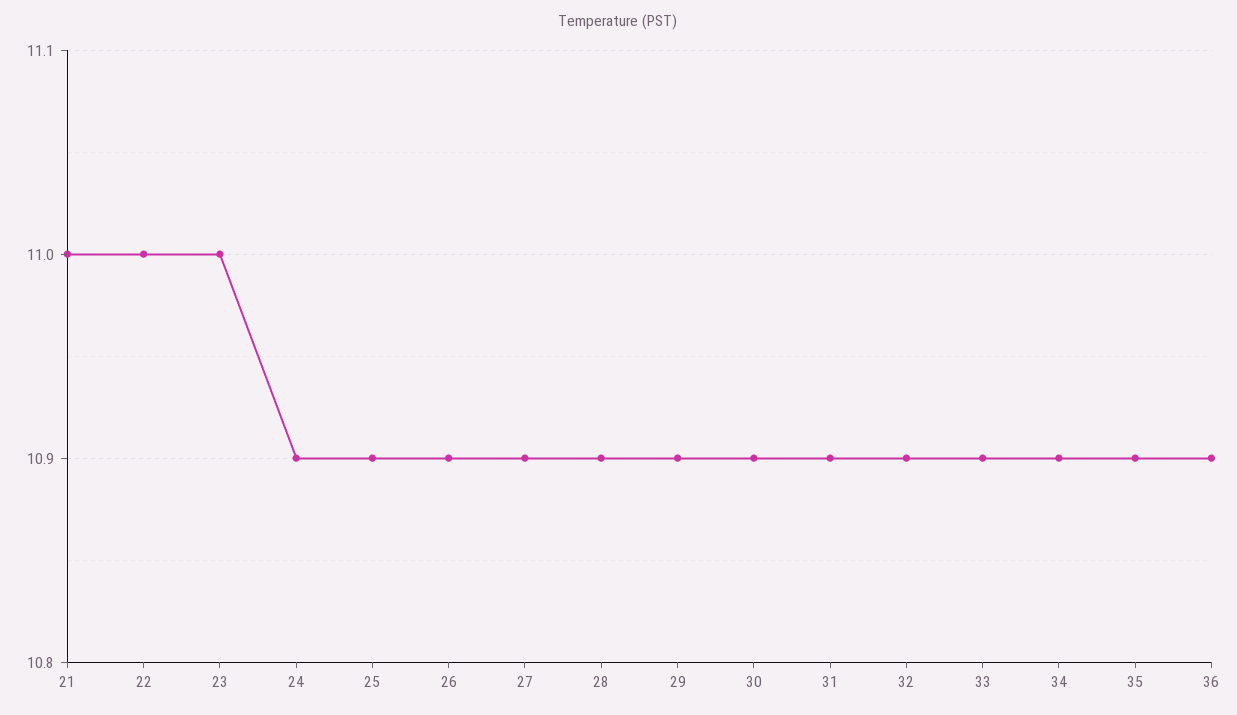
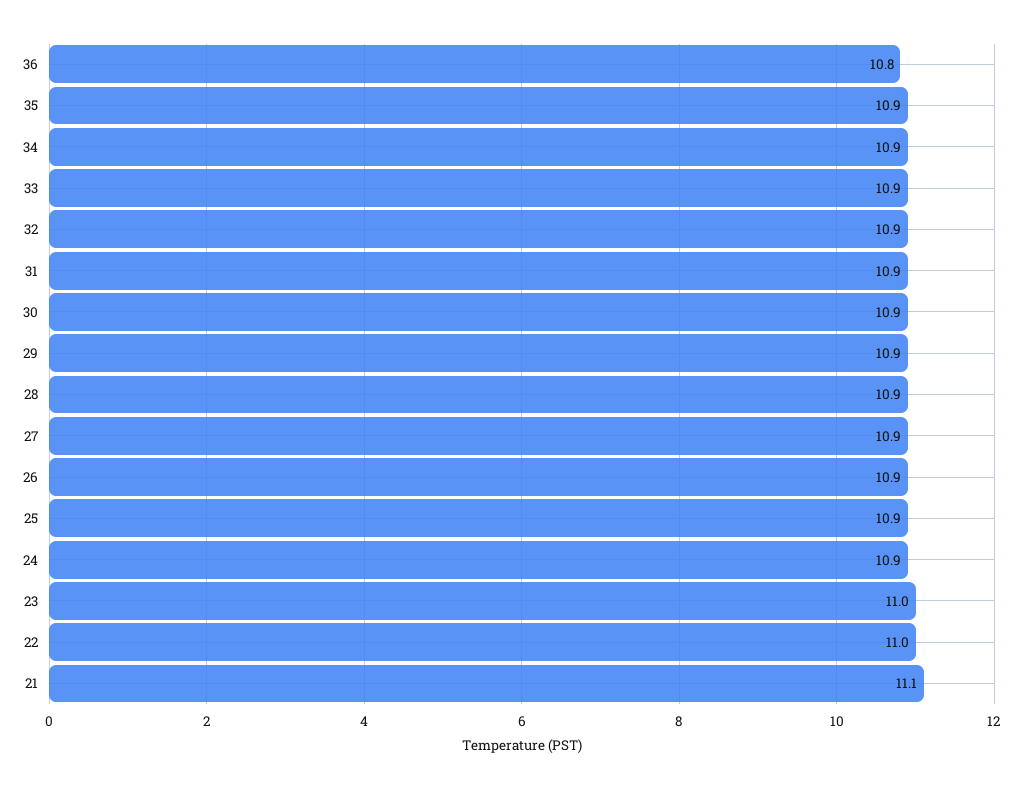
  {
-   "21": 11,
+   "21": 11.1,
    "22": 11,
    "23": 11,
    "24": 10.9,
    "25": 10.9,
    "26": 10.9,
    "27": 10.9,
    "28": 10.9,
    "29": 10.9,
    "30": 10.9,
    "31": 10.9,
    "32": 10.9,
    "33": 10.9,
    "34": 10.9,
    "35": 10.9,
-   "36": 10.9
+   "36": 10.8
  }

